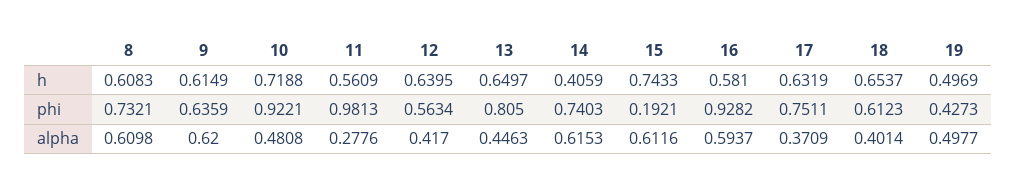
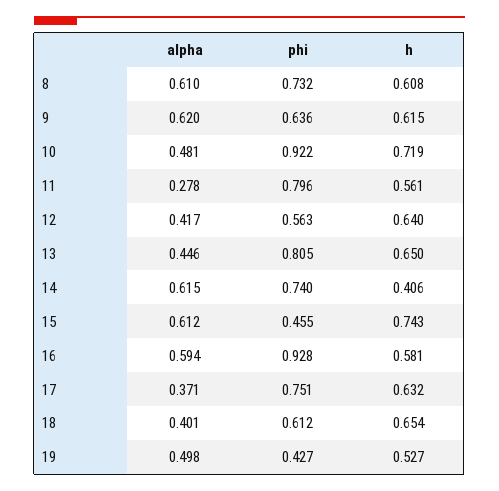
  {
    "8": {
      "h": 0.6083,
      "phi": 0.7321,
      "alpha": 0.6098
    },
    "9": {
      "h": 0.6149,
      "phi": 0.6359,
      "alpha": 0.62
    },
    "10": {
      "h": 0.7188,
      "phi": 0.9221,
      "alpha": 0.4808
    },
    "11": {
      "h": 0.5609,
-     "phi": 0.9813,
+     "phi": 0.796,
      "alpha": 0.2776
    },
    "12": {
      "h": 0.6395,
      "phi": 0.5634,
      "alpha": 0.417
    },
    "13": {
      "h": 0.6497,
      "phi": 0.805,
      "alpha": 0.4463
    },
    "14": {
      "h": 0.4059,
      "phi": 0.7403,
      "alpha": 0.6153
    },
    "15": {
      "h": 0.7433,
-     "phi": 0.1921,
+     "phi": 0.455,
      "alpha": 0.6116
    },
    "16": {
      "h": 0.581,
      "phi": 0.9282,
      "alpha": 0.5937
    },
    "17": {
      "h": 0.6319,
      "phi": 0.7511,
      "alpha": 0.3709
    },
    "18": {
      "h": 0.6537,
      "phi": 0.6123,
      "alpha": 0.4014
    },
    "19": {
-     "h": 0.4969,
+     "h": 0.527,
      "phi": 0.4273,
      "alpha": 0.4977
    }
  }

